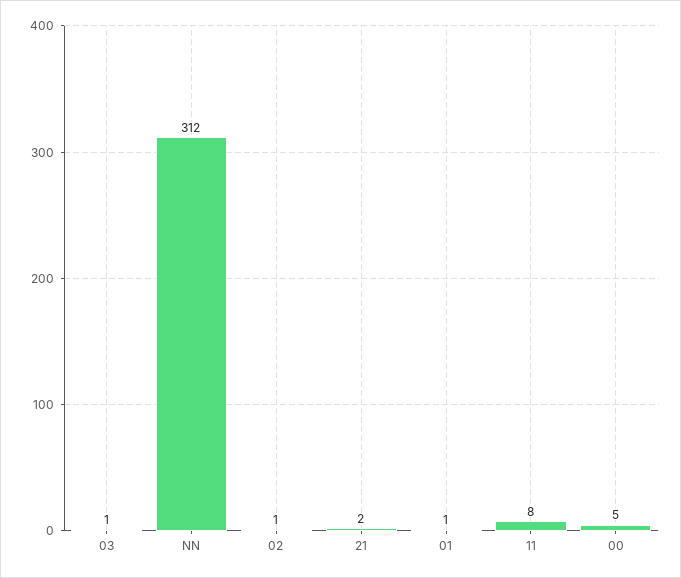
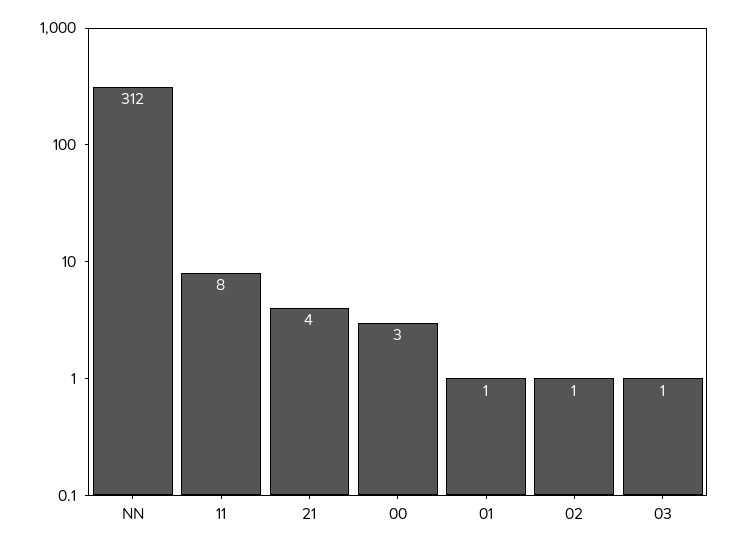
  {
    "03": 1,
    "NN": 312,
    "02": 1,
-   "21": 2,
+   "21": 4,
    "01": 1,
    "11": 8,
-   "00": 5
+   "00": 3
  }

